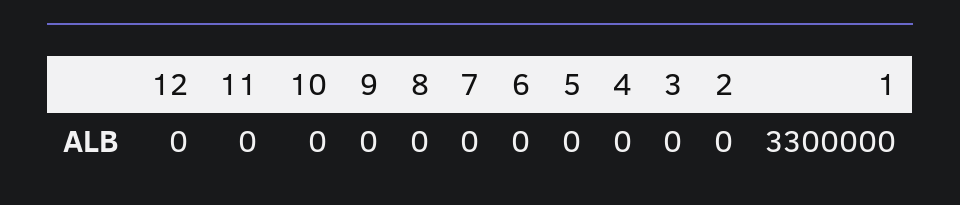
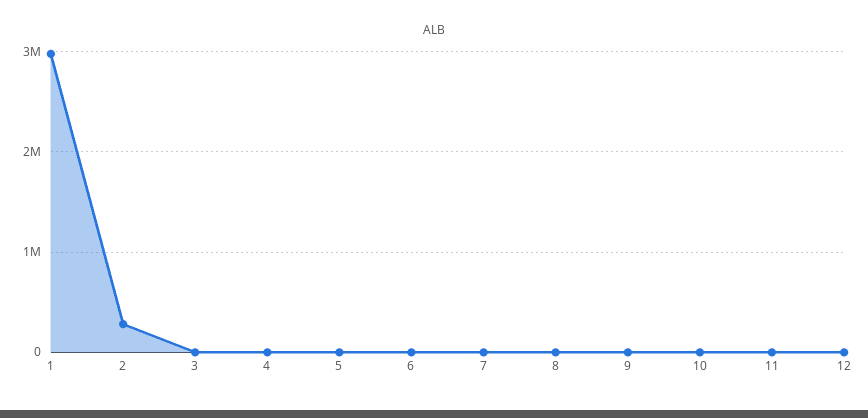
  {
    "12": 0,
    "11": 0,
    "10": 0,
    "9": 0,
    "8": 0,
    "7": 0,
    "6": 0,
    "5": 0,
    "4": 0,
    "3": 0,
-   "2": 0,
+   "2": 300000,
-   "1": 3300000
+   "1": 3000000
  }

